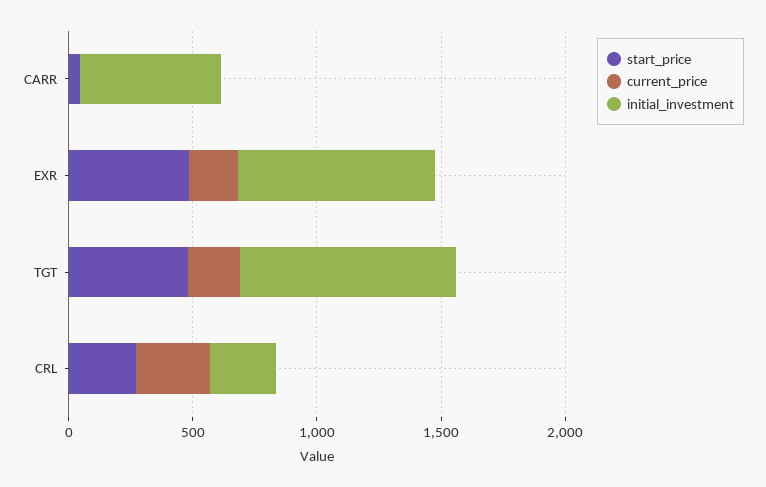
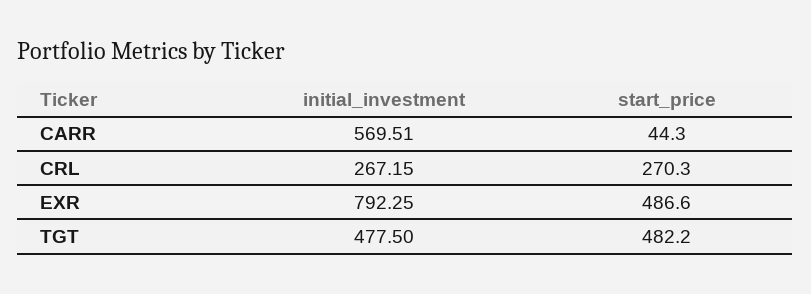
  {
    "start_price": {
      "CARR": 44.3,
      "EXR": 486.6,
      "TGT": 482.2,
      "CRL": 270.3
    },
-   "current_price": {
-     "CARR": 0,
-     "EXR": 200,
-     "TGT": 200,
-     "CRL": 300
-   },
    "initial_investment": {
      "CARR": 569.51,
      "EXR": 792.25,
-     "TGT": 900,
+     "TGT": 477.5,
      "CRL": 267.15
    }
  }

